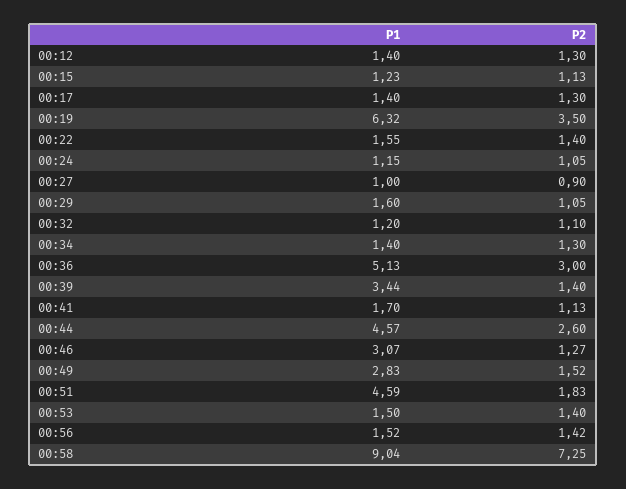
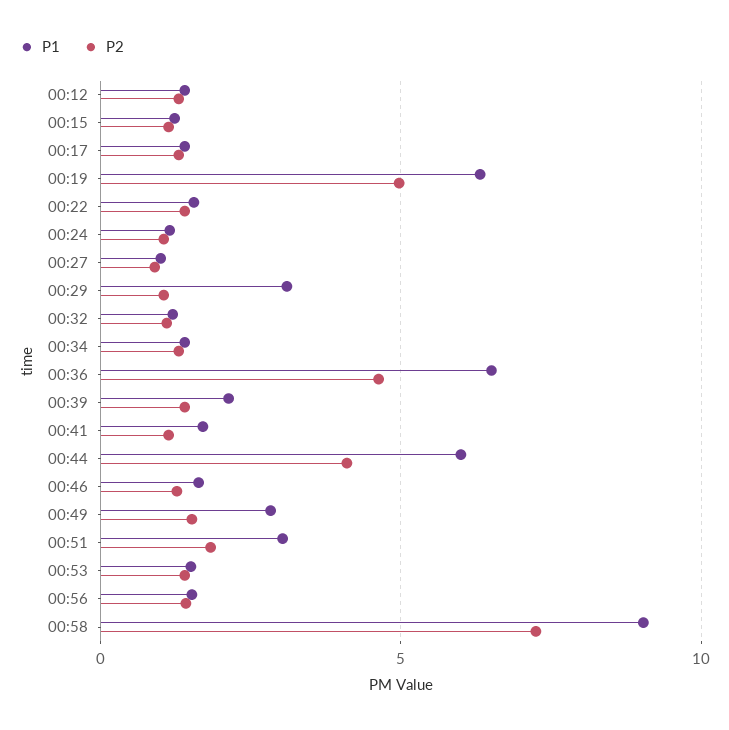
  {
    "P1": {
      "00:12": 1.4,
      "00:15": 1.23,
      "00:17": 1.4,
      "00:19": 6.32,
      "00:22": 1.55,
      "00:24": 1.15,
      "00:27": 1,
-     "00:29": 1.6,
+     "00:29": 3,
      "00:32": 1.2,
      "00:34": 1.4,
-     "00:36": 5.13,
+     "00:36": 6.5,
-     "00:39": 3.44,
+     "00:39": 2,
      "00:41": 1.7,
-     "00:44": 4.57,
+     "00:44": 6,
-     "00:46": 3.07,
+     "00:46": 1.5,
      "00:49": 2.83,
-     "00:51": 4.59,
+     "00:51": 3,
      "00:53": 1.5,
      "00:56": 1.52,
      "00:58": 9.04
    },
    "P2": {
      "00:12": 1.3,
      "00:15": 1.13,
      "00:17": 1.3,
-     "00:19": 3.5,
+     "00:19": 5,
      "00:22": 1.4,
      "00:24": 1.05,
      "00:27": 0.9,
      "00:29": 1.05,
      "00:32": 1.1,
      "00:34": 1.3,
-     "00:36": 3,
+     "00:36": 4.5,
      "00:39": 1.4,
      "00:41": 1.13,
-     "00:44": 2.6,
+     "00:44": 4,
      "00:46": 1.27,
      "00:49": 1.52,
      "00:51": 1.83,
      "00:53": 1.4,
      "00:56": 1.42,
      "00:58": 7.25
    }
  }

